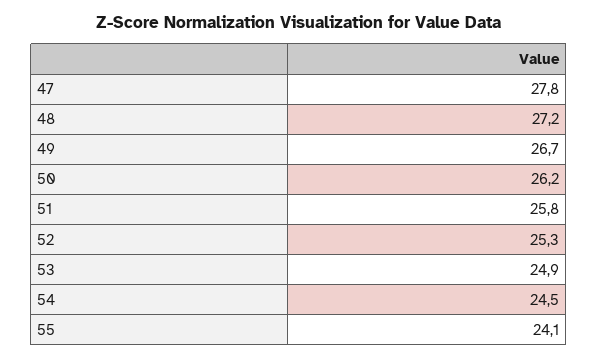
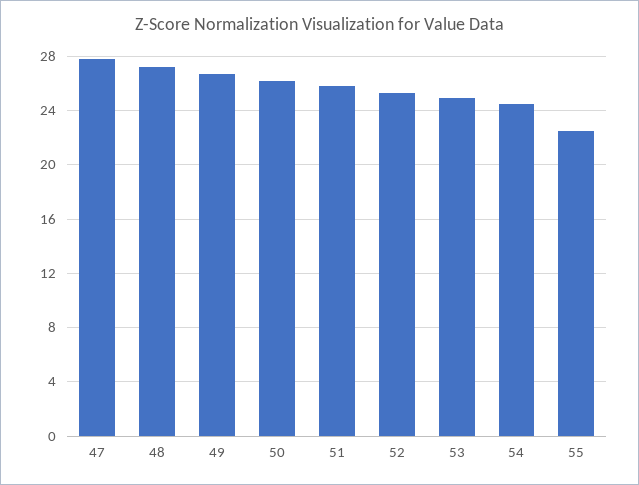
  {
    "47": 27.8,
    "48": 27.2,
    "49": 26.7,
    "50": 26.2,
    "51": 25.8,
    "52": 25.3,
    "53": 24.9,
    "54": 24.5,
-   "55": 24.1
+   "55": 22.5
  }

